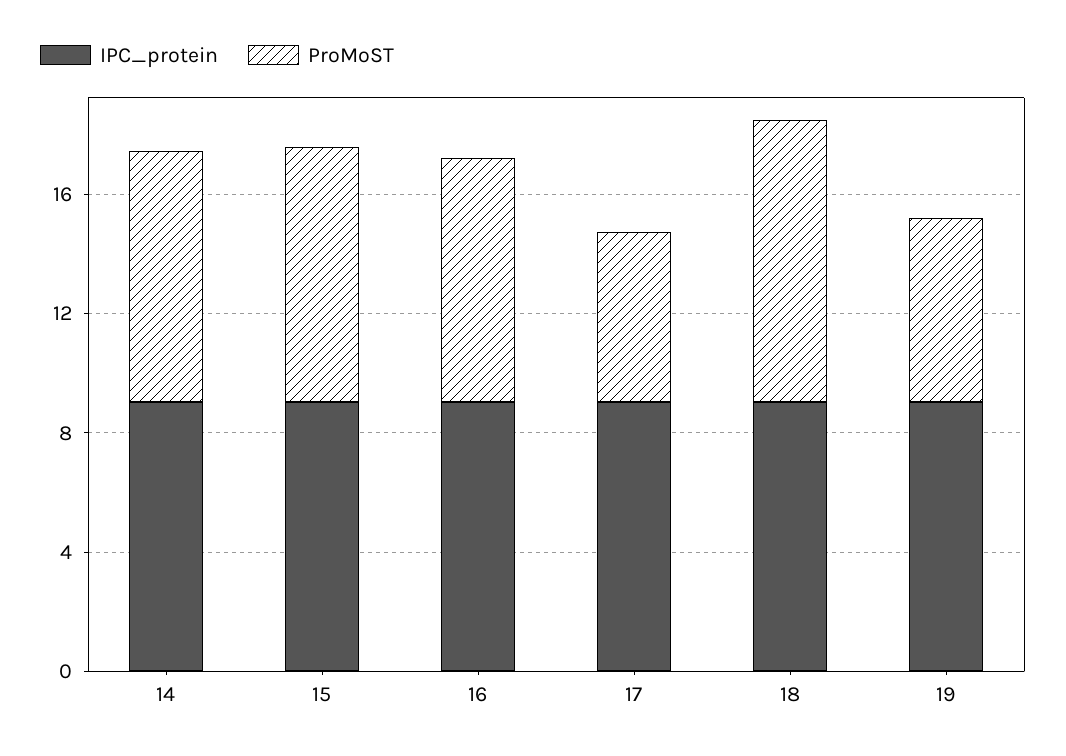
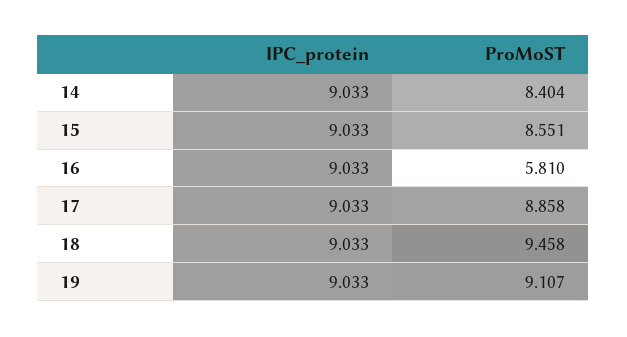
  {
    "IPC_protein": {
      "14": 9.033,
      "15": 9.033,
      "16": 9.033,
      "17": 9.033,
      "18": 9.033,
      "19": 9.033
    },
    "ProMoST": {
      "14": 8.404,
      "15": 8.551,
-     "16": 8,
+     "16": 5.81,
-     "17": 6,
+     "17": 8.858,
      "18": 9.458,
-     "19": 6
+     "19": 9.107
    }
  }

